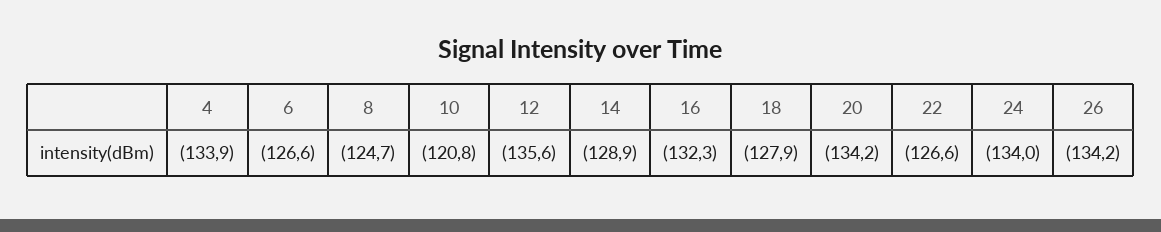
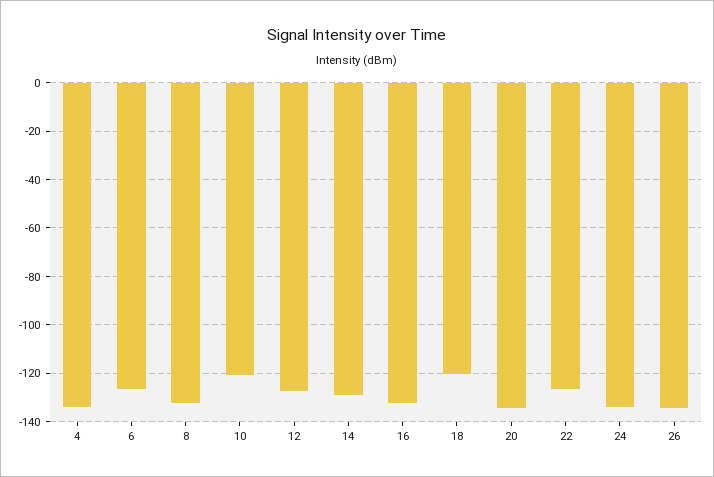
  {
    "4": -133.9,
    "6": -126.6,
-   "8": -124.7,
+   "8": -132.5,
    "10": -120.8,
-   "12": -135.6,
+   "12": -127.5,
    "14": -128.9,
    "16": -132.3,
-   "18": -127.9,
+   "18": -120,
    "20": -134.2,
    "22": -126.6,
    "24": -134,
    "26": -134.2
  }

